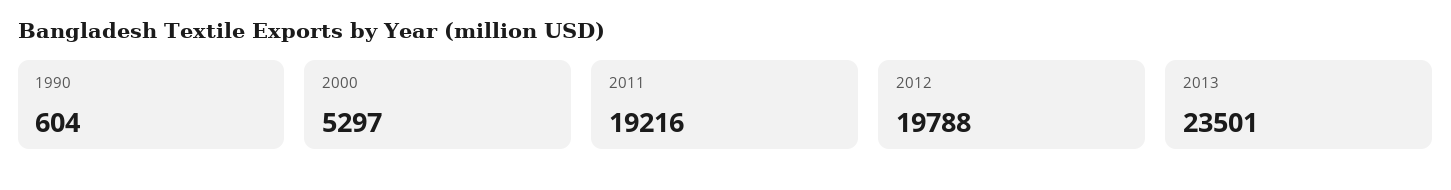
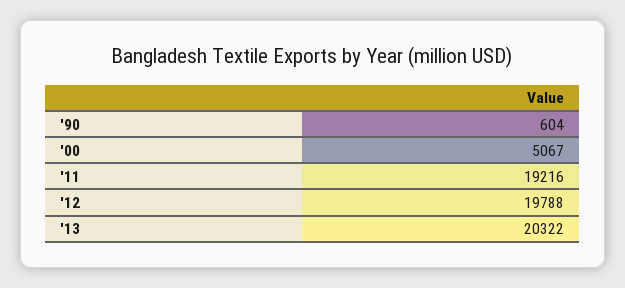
  {
    "1990": 604,
-   "2000": 5297,
+   "2000": 5067,
    "2011": 19216,
    "2012": 19788,
-   "2013": 23501
+   "2013": 20322
  }

